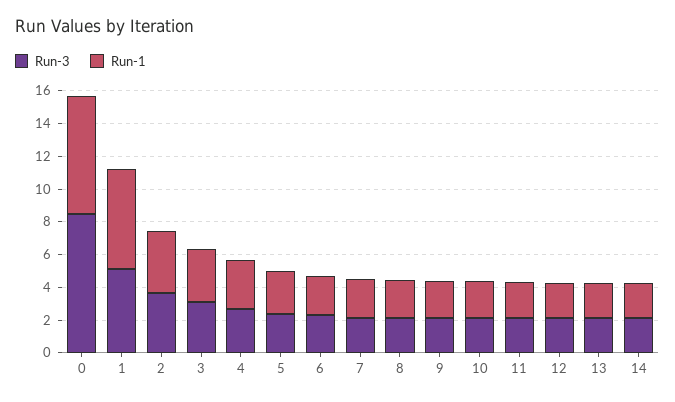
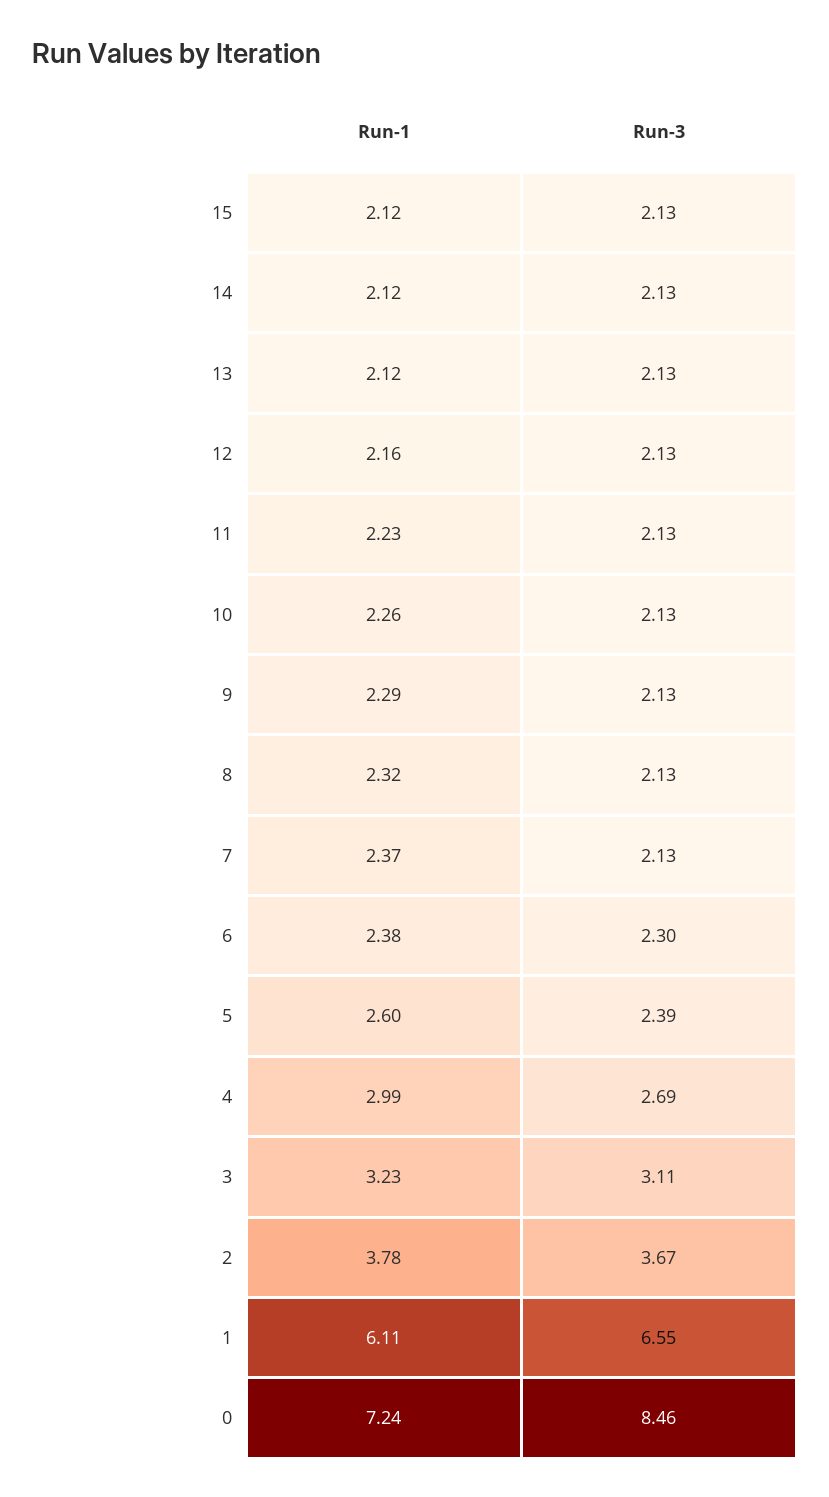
  {
    "Run-3": {
      "0": 8.46,
-     "1": 5,
+     "1": 6.55,
      "2": 3.67,
      "3": 3.11,
      "4": 2.69,
      "5": 2.39,
      "6": 2.3,
      "7": 2.13,
      "8": 2.13,
      "9": 2.13,
      "10": 2.13,
      "11": 2.13,
      "12": 2.13,
      "13": 2.13,
-     "14": 2.13
+     "14": 2.13,
+     "15": 2.13
    },
    "Run-1": {
      "0": 7.24,
      "1": 6.11,
      "2": 3.78,
      "3": 3.23,
      "4": 2.99,
      "5": 2.6,
      "6": 2.38,
      "7": 2.37,
      "8": 2.32,
      "9": 2.29,
      "10": 2.26,
      "11": 2.23,
      "12": 2.16,
      "13": 2.12,
-     "14": 2.12
+     "14": 2.12,
+     "15": 2.12
    }
  }

